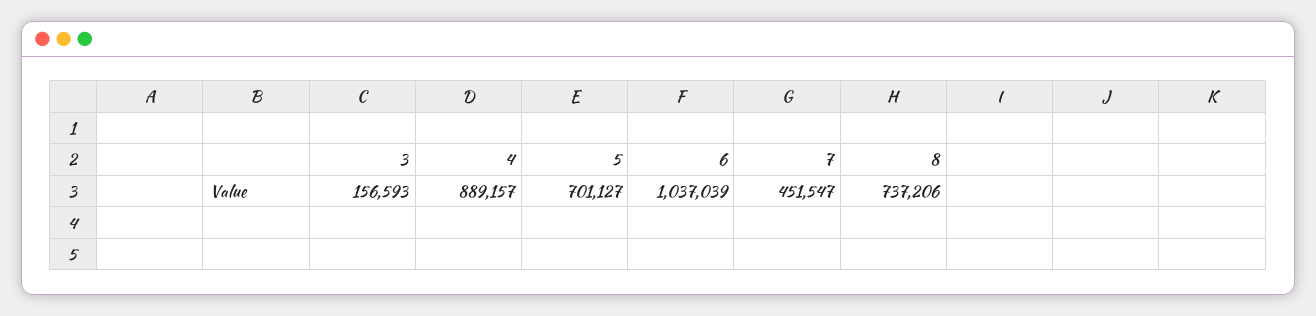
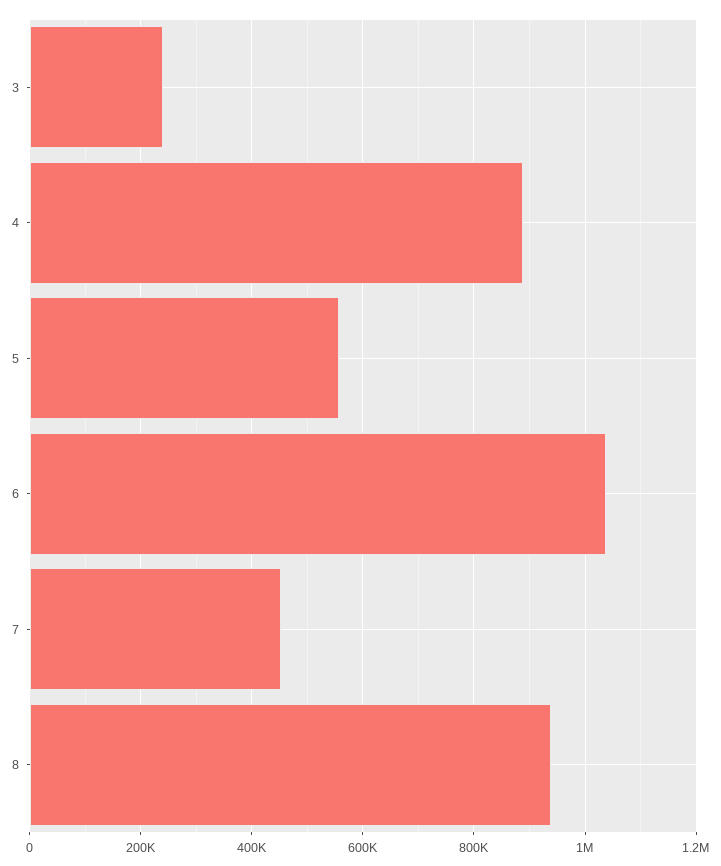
  {
-   "3": 156593,
+   "3": 240000,
    "4": 889157,
-   "5": 701127,
+   "5": 560000,
    "6": 1037039,
    "7": 451547,
-   "8": 737206
+   "8": 940000
  }

